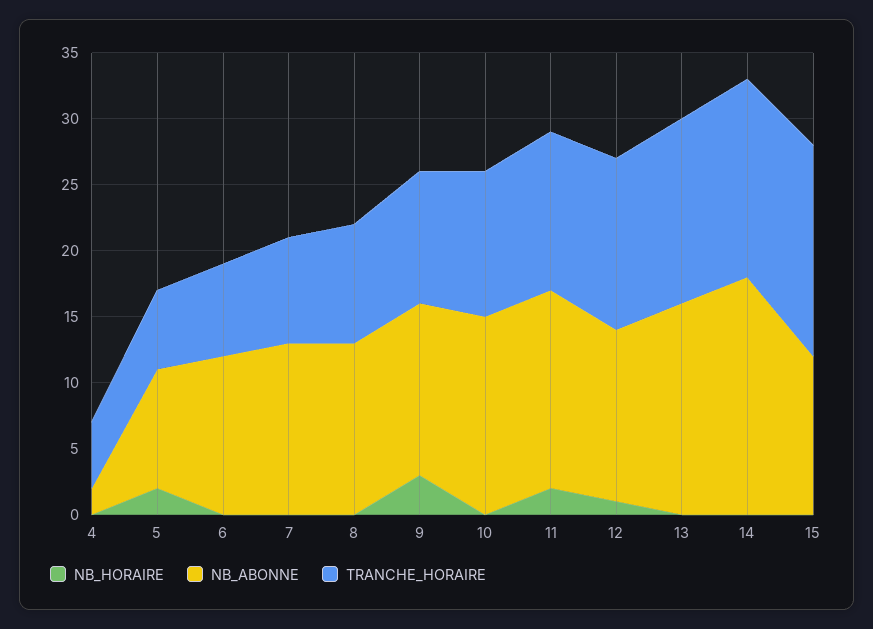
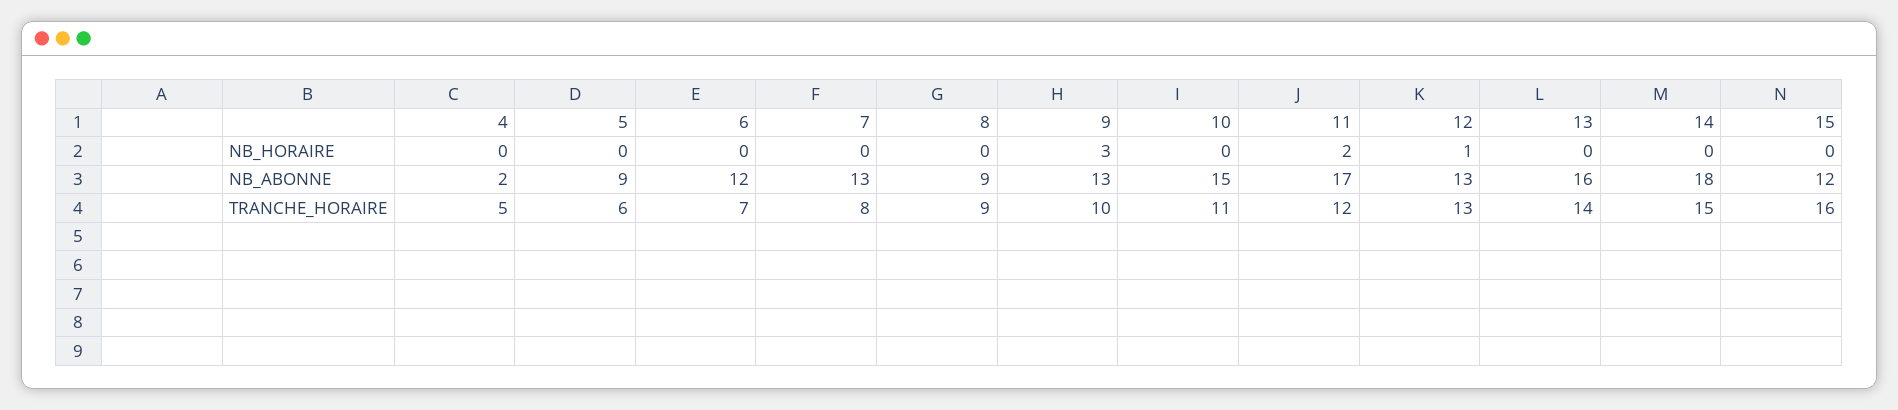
  {
    "NB_HORAIRE": {
      "4": 0,
-     "5": 2,
+     "5": 0,
      "6": 0,
      "7": 0,
      "8": 0,
      "9": 3,
      "10": 0,
      "11": 2,
      "12": 1,
      "13": 0,
      "14": 0,
      "15": 0
    },
    "NB_ABONNE": {
      "4": 2,
      "5": 9,
      "6": 12,
      "7": 13,
-     "8": 13,
+     "8": 9,
      "9": 13,
      "10": 15,
-     "11": 15,
+     "11": 17,
      "12": 13,
      "13": 16,
      "14": 18,
      "15": 12
    },
    "TRANCHE_HORAIRE": {
      "4": 5,
      "5": 6,
      "6": 7,
      "7": 8,
      "8": 9,
      "9": 10,
      "10": 11,
      "11": 12,
      "12": 13,
      "13": 14,
      "14": 15,
      "15": 16
    }
  }

